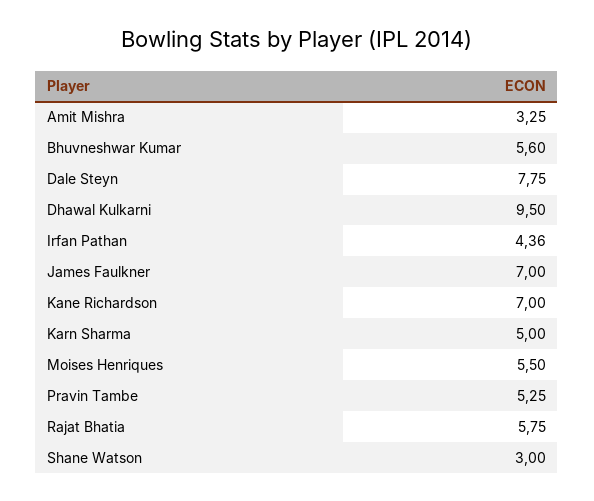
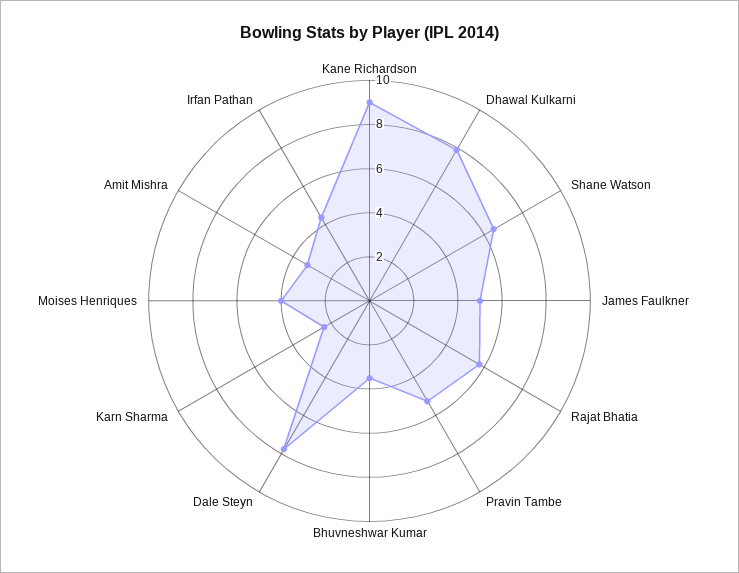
  {
    "Amit Mishra": 3.25,
-   "Bhuvneshwar Kumar": 5.6,
+   "Bhuvneshwar Kumar": 3.5,
    "Dale Steyn": 7.75,
-   "Dhawal Kulkarni": 9.5,
+   "Dhawal Kulkarni": 8,
    "Irfan Pathan": 4.36,
-   "James Faulkner": 7,
+   "James Faulkner": 5,
-   "Kane Richardson": 7,
+   "Kane Richardson": 9,
-   "Karn Sharma": 5,
+   "Karn Sharma": 2.5,
-   "Moises Henriques": 5.5,
+   "Moises Henriques": 4,
    "Pravin Tambe": 5.25,
    "Rajat Bhatia": 5.75,
-   "Shane Watson": 3
+   "Shane Watson": 6.5
  }

